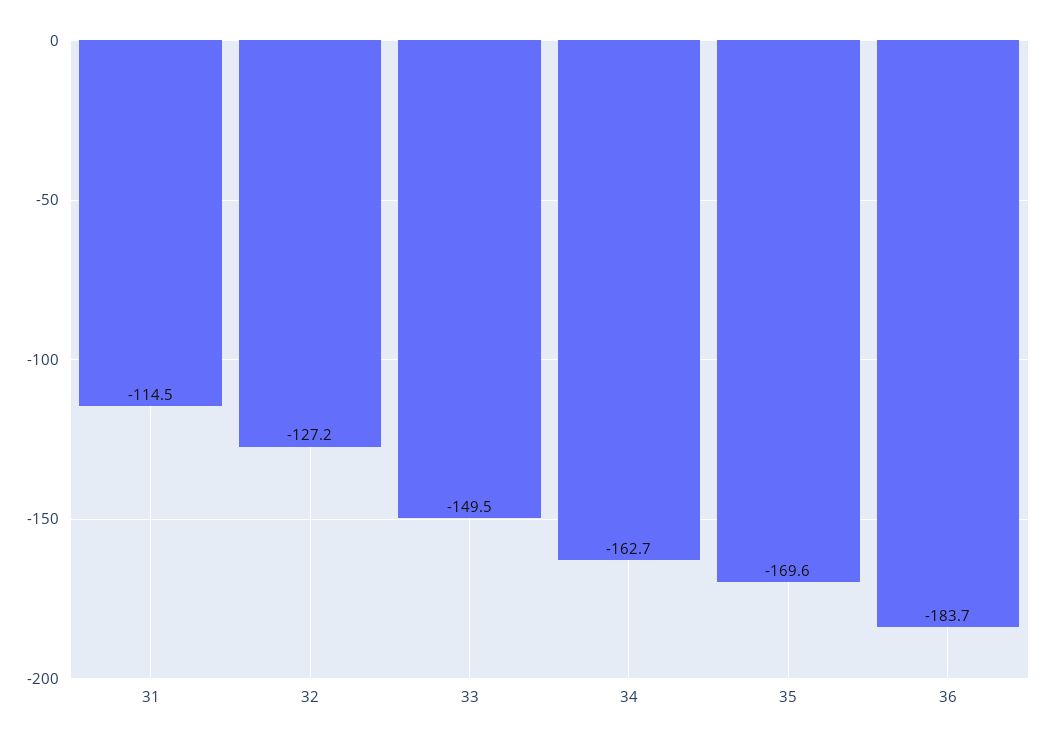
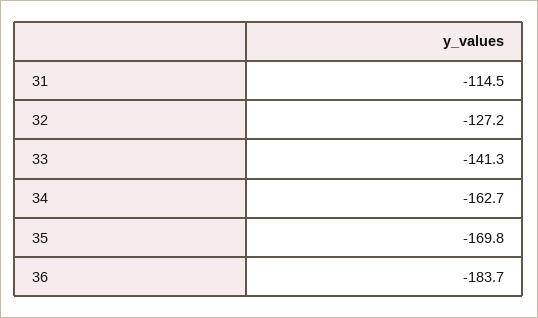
  {
    "31": -114.5,
    "32": -127.2,
-   "33": -149.5,
+   "33": -141.3,
    "34": -162.7,
-   "35": -169.6,
+   "35": -169.8,
    "36": -183.7
  }

